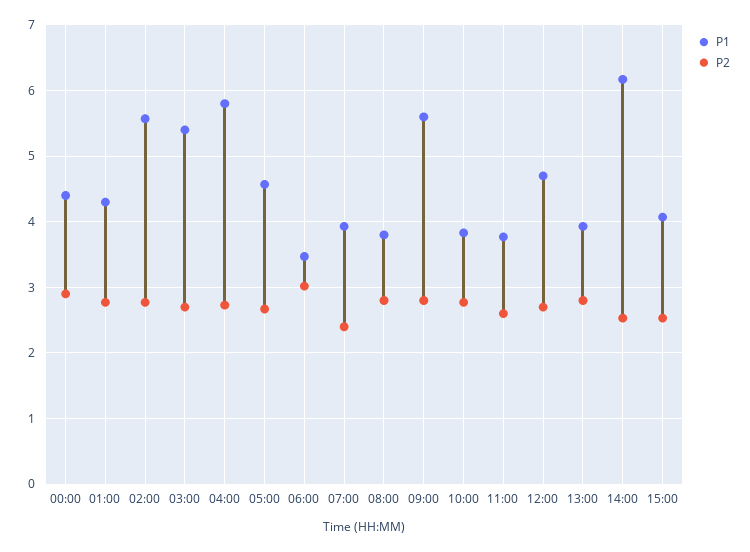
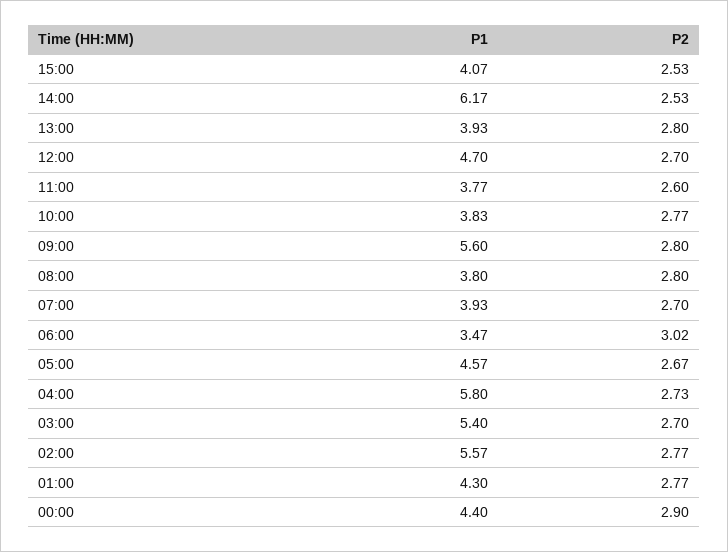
  {
    "P1": {
      "00:00": 4.4,
      "01:00": 4.3,
      "02:00": 5.57,
      "03:00": 5.4,
      "04:00": 5.8,
      "05:00": 4.57,
      "06:00": 3.47,
      "07:00": 3.93,
      "08:00": 3.8,
      "09:00": 5.6,
      "10:00": 3.83,
      "11:00": 3.77,
      "12:00": 4.7,
      "13:00": 3.93,
      "14:00": 6.17,
      "15:00": 4.07
    },
    "P2": {
      "00:00": 2.9,
      "01:00": 2.77,
      "02:00": 2.77,
      "03:00": 2.7,
      "04:00": 2.73,
      "05:00": 2.67,
      "06:00": 3.02,
-     "07:00": 2.4,
+     "07:00": 2.7,
      "08:00": 2.8,
      "09:00": 2.8,
      "10:00": 2.77,
      "11:00": 2.6,
      "12:00": 2.7,
      "13:00": 2.8,
      "14:00": 2.53,
      "15:00": 2.53
    }
  }

